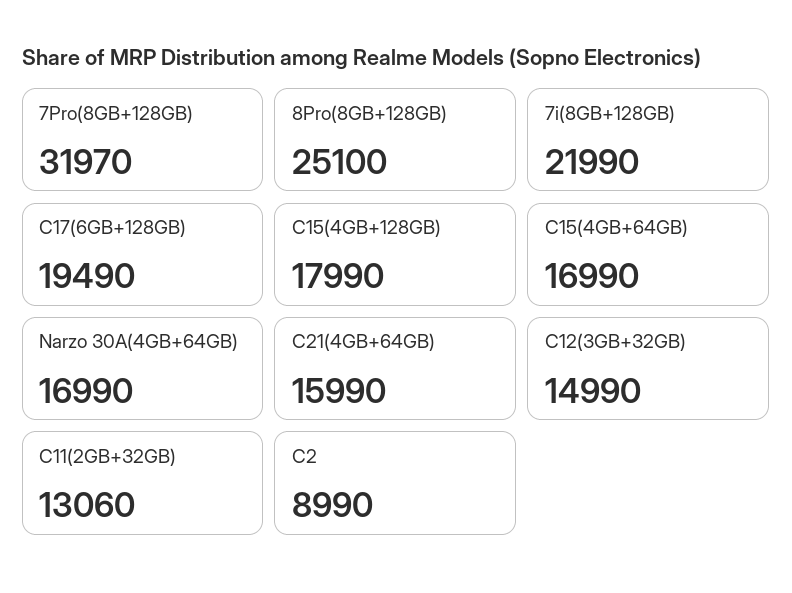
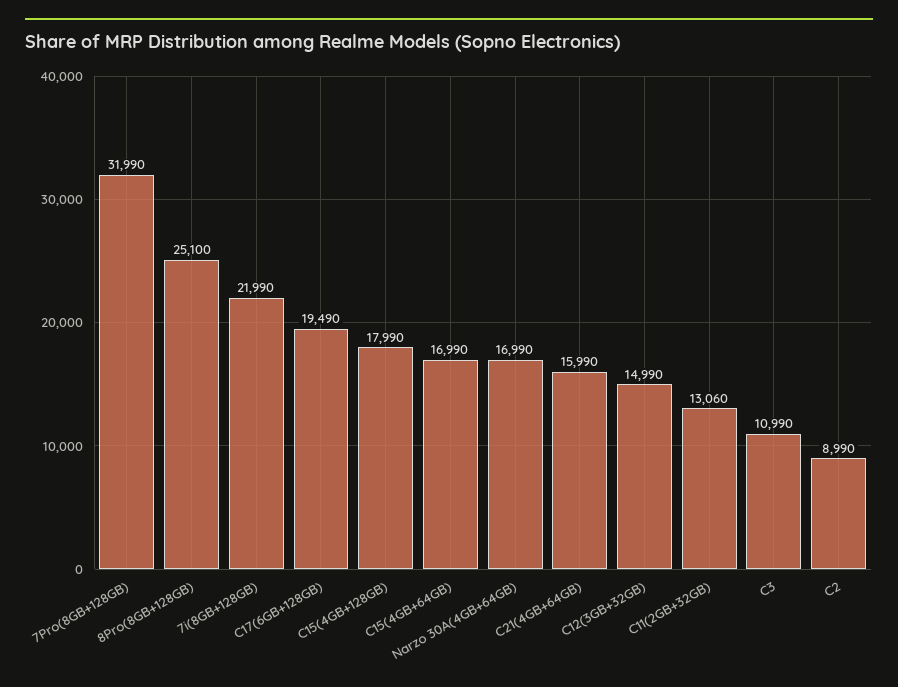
  {
-   "7Pro(8GB+128GB)": 31970,
+   "7Pro(8GB+128GB)": 31990,
    "8Pro(8GB+128GB)": 25100,
    "7i(8GB+128GB)": 21990,
    "C17(6GB+128GB)": 19490,
    "C15(4GB+128GB)": 17990,
    "C15(4GB+64GB)": 16990,
    "Narzo 30A(4GB+64GB)": 16990,
    "C21(4GB+64GB)": 15990,
    "C12(3GB+32GB)": 14990,
    "C11(2GB+32GB)": 13060,
-   "C2": 8990
+   "C2": 8990,
+   "C3": 10990
  }

